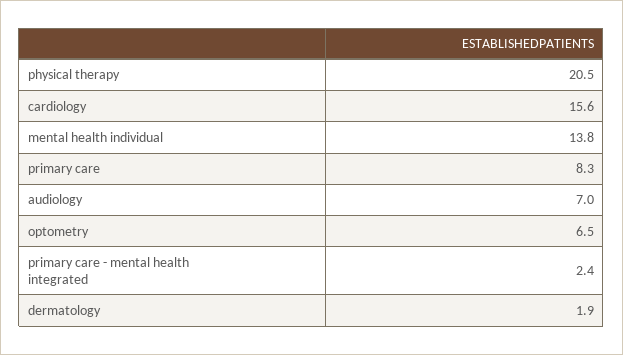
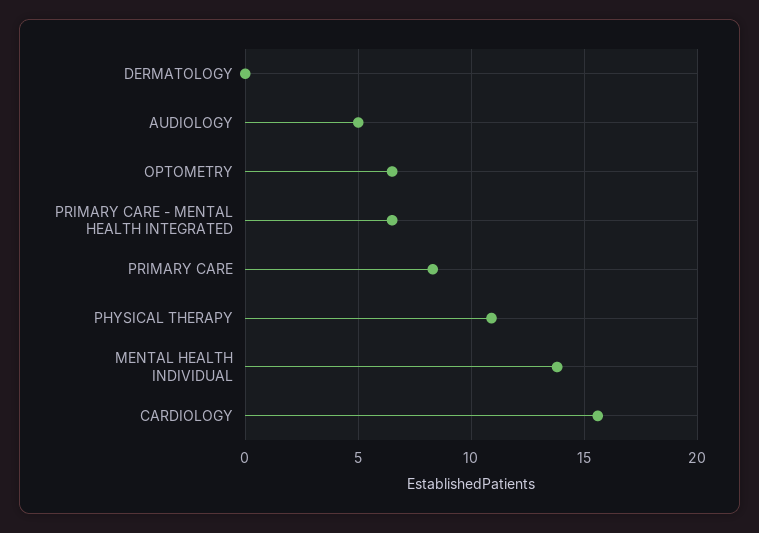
  {
-   "physical therapy": 20.5,
+   "physical therapy": 11,
    "cardiology": 15.6,
    "mental health individual": 13.8,
    "primary care": 8.3,
-   "audiology": 7,
+   "audiology": 5,
    "optometry": 6.5,
-   "primary care - mental health integrated": 2.4,
+   "primary care - mental health integrated": 6.5,
-   "dermatology": 1.9
+   "dermatology": 0
  }

